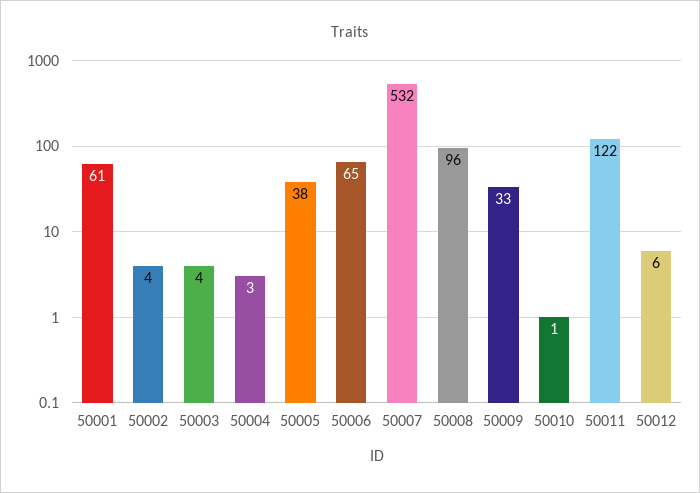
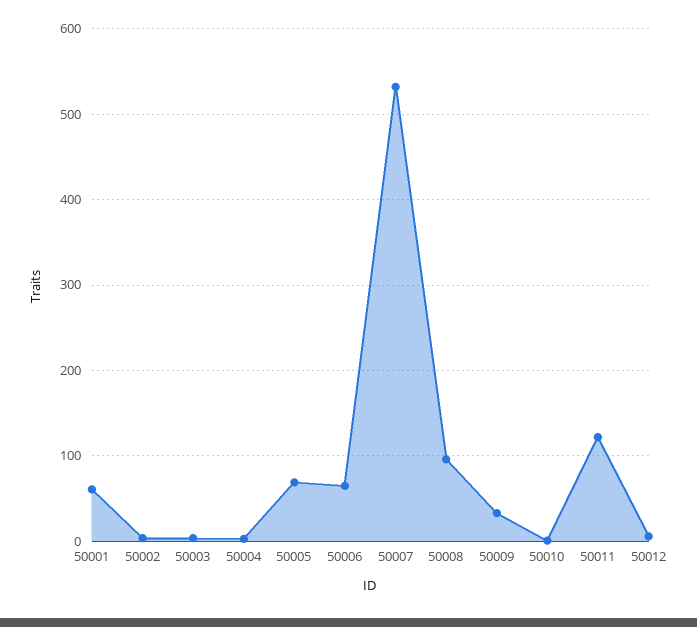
  {
    "50001": 61,
    "50002": 4,
    "50003": 4,
    "50004": 3,
-   "50005": 38,
+   "50005": 70,
    "50006": 65,
    "50007": 532,
    "50008": 96,
    "50009": 33,
    "50010": 1,
    "50011": 122,
    "50012": 6
  }

